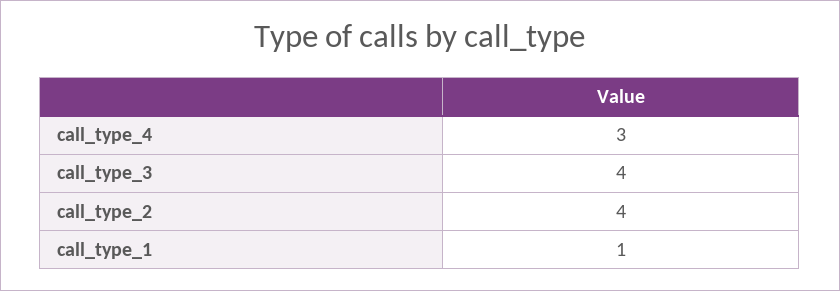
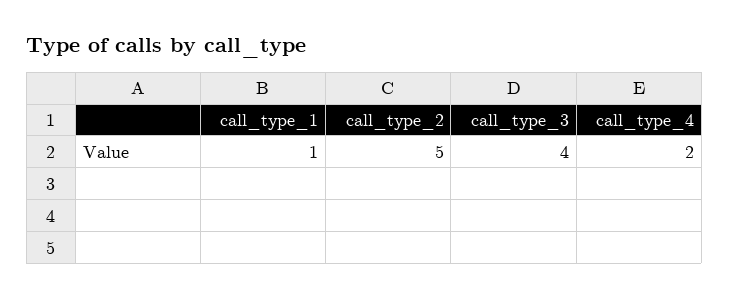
  {
-   "call_type_4": 3,
+   "call_type_4": 2,
    "call_type_3": 4,
-   "call_type_2": 4,
+   "call_type_2": 5,
    "call_type_1": 1
  }

